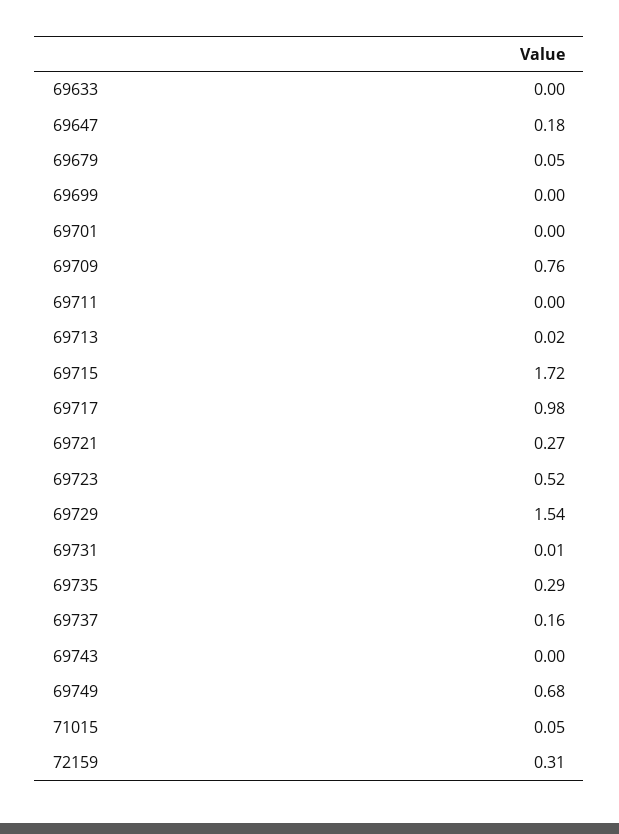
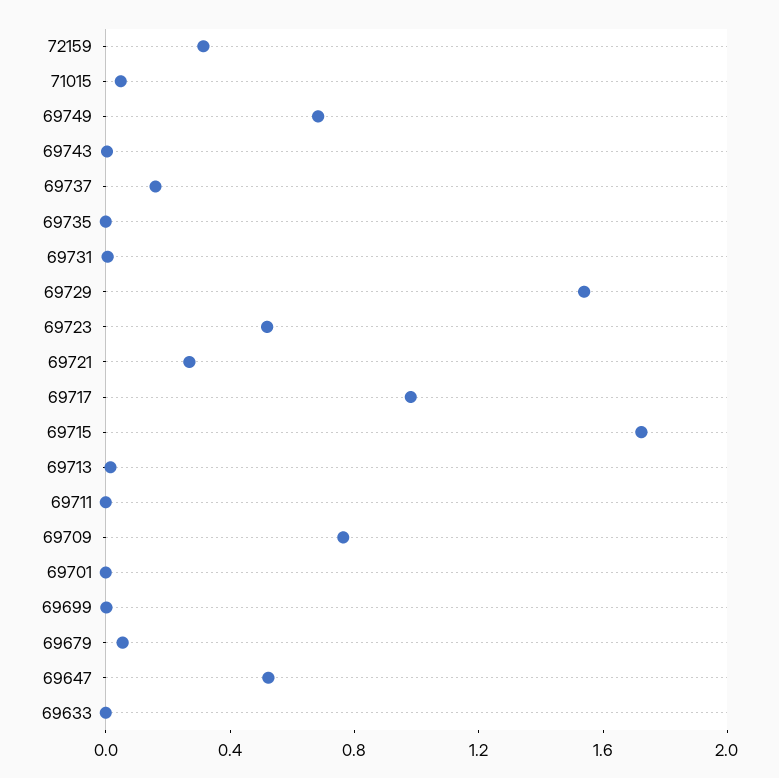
  {
    "69633": 0,
-   "69647": 0.18,
+   "69647": 0.5,
    "69679": 0.05,
    "69699": 0,
    "69701": 0,
    "69709": 0.76,
    "69711": 0,
    "69713": 0.02,
    "69715": 1.72,
    "69717": 0.98,
    "69721": 0.27,
    "69723": 0.52,
    "69729": 1.54,
    "69731": 0.01,
-   "69735": 0.29,
+   "69735": 0,
    "69737": 0.16,
    "69743": 0,
    "69749": 0.68,
    "71015": 0.05,
    "72159": 0.31
  }

